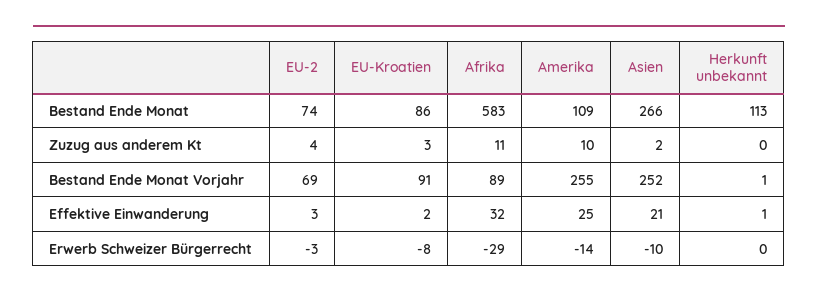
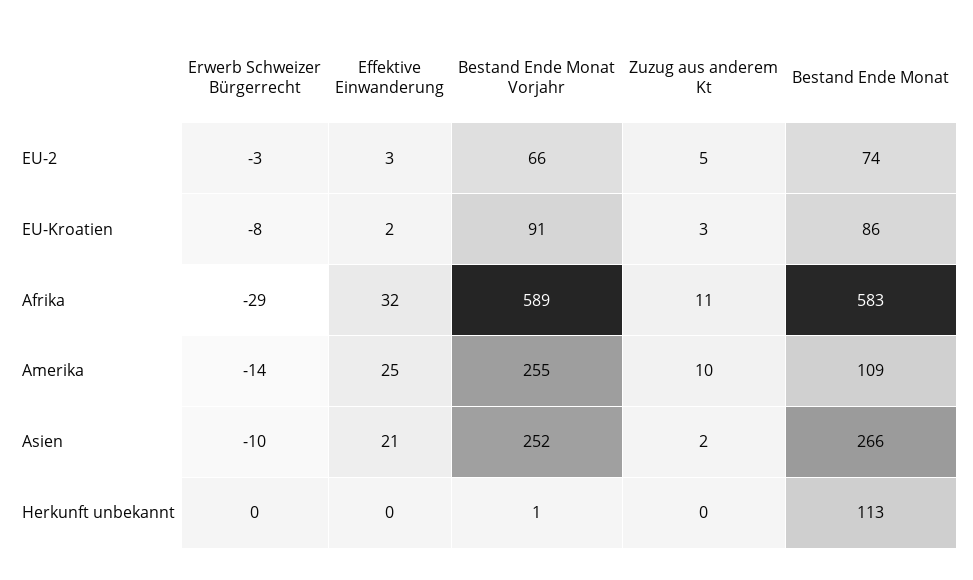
  {
    "EU-2": {
      "Bestand Ende Monat": 74,
-     "Zuzug aus anderem Kt": 4,
+     "Zuzug aus anderem Kt": 5,
-     "Bestand Ende Monat Vorjahr": 69,
+     "Bestand Ende Monat Vorjahr": 66,
      "Effektive Einwanderung": 3,
      "Erwerb Schweizer Bürgerrecht": -3
    },
    "EU-Kroatien": {
      "Bestand Ende Monat": 86,
      "Zuzug aus anderem Kt": 3,
      "Bestand Ende Monat Vorjahr": 91,
      "Effektive Einwanderung": 2,
      "Erwerb Schweizer Bürgerrecht": -8
    },
    "Afrika": {
      "Bestand Ende Monat": 583,
      "Zuzug aus anderem Kt": 11,
-     "Bestand Ende Monat Vorjahr": 89,
+     "Bestand Ende Monat Vorjahr": 589,
      "Effektive Einwanderung": 32,
      "Erwerb Schweizer Bürgerrecht": -29
    },
    "Amerika": {
      "Bestand Ende Monat": 109,
      "Zuzug aus anderem Kt": 10,
      "Bestand Ende Monat Vorjahr": 255,
      "Effektive Einwanderung": 25,
      "Erwerb Schweizer Bürgerrecht": -14
    },
    "Asien": {
      "Bestand Ende Monat": 266,
      "Zuzug aus anderem Kt": 2,
      "Bestand Ende Monat Vorjahr": 252,
      "Effektive Einwanderung": 21,
      "Erwerb Schweizer Bürgerrecht": -10
    },
    "Herkunft unbekannt": {
      "Bestand Ende Monat": 113,
      "Zuzug aus anderem Kt": 0,
      "Bestand Ende Monat Vorjahr": 1,
-     "Effektive Einwanderung": 1,
+     "Effektive Einwanderung": 0,
      "Erwerb Schweizer Bürgerrecht": 0
    }
  }

